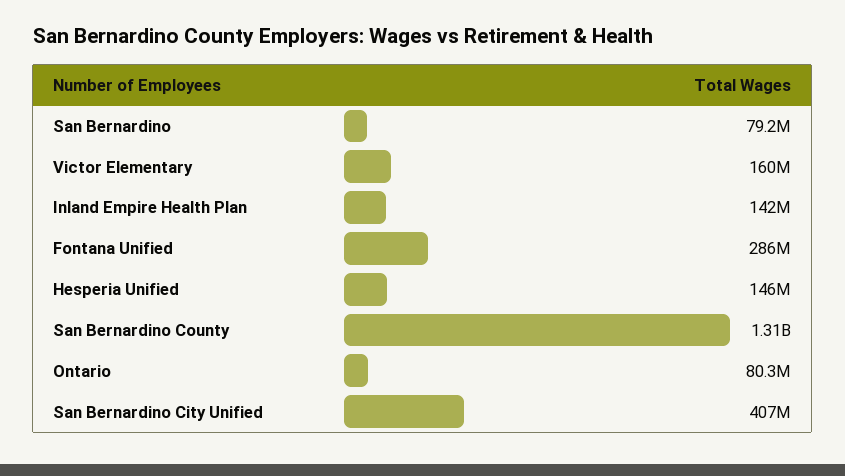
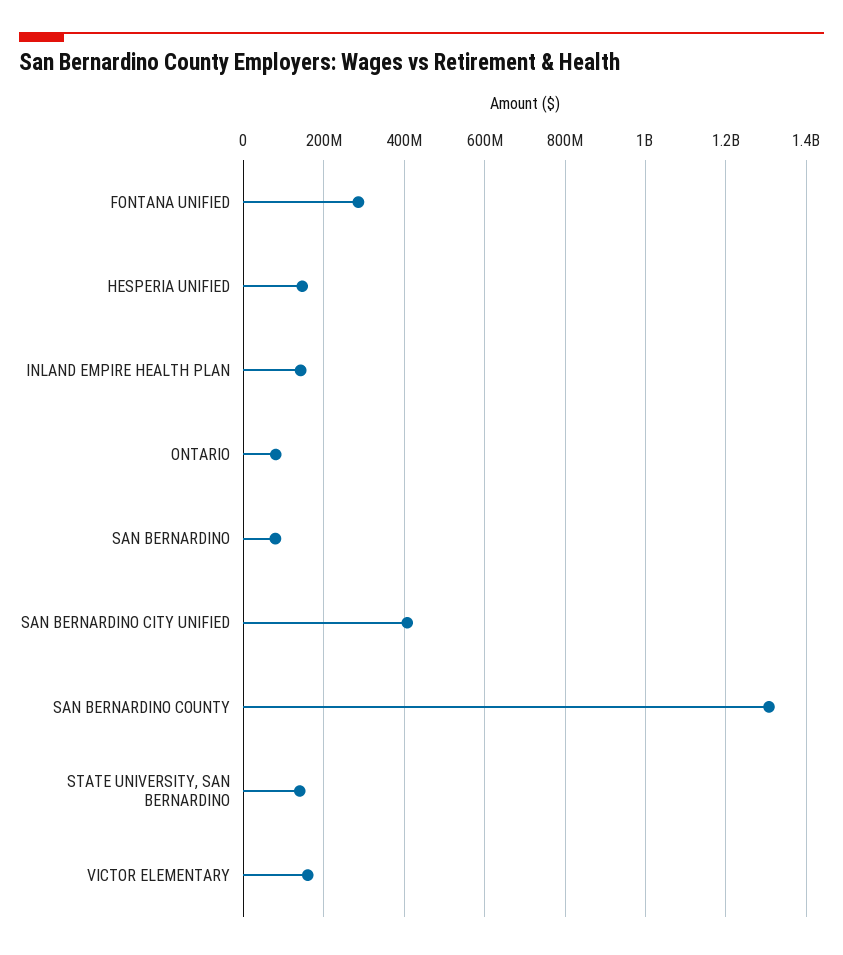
  {
    "San Bernardino": 79200000,
    "Victor Elementary": 160000000,
    "Inland Empire Health Plan": 142000000,
    "Fontana Unified": 286000000,
    "Hesperia Unified": 146000000,
    "San Bernardino County": 1310000000,
    "Ontario": 80300000,
-   "San Bernardino City Unified": 407000000
+   "San Bernardino City Unified": 407000000,
+   "STATE UNIVERSITY, SAN BERNARDINO": 140000000
  }

